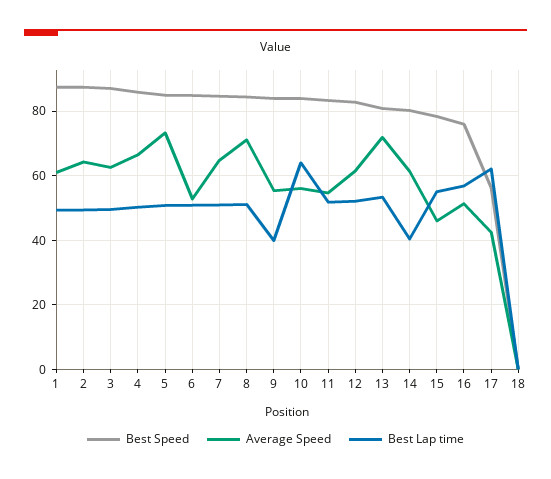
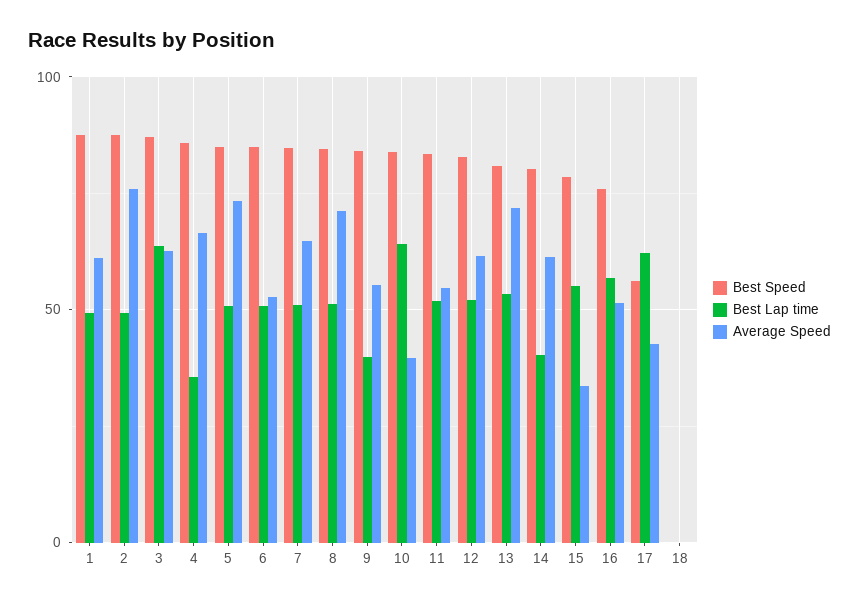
  {
    "Best Speed": {
      "1": 88,
      "2": 88,
      "3": 88,
      "4": 86,
      "5": 84,
      "6": 84,
      "7": 84,
      "8": 84,
      "9": 84,
      "10": 84,
      "11": 84,
      "12": 82,
      "13": 80,
      "14": 80,
      "15": 78,
      "16": 76,
      "17": 56,
      "18": 0
    },
    "Average Speed": {
      "1": 62,
-     "2": 64,
+     "2": 75,
      "3": 62,
      "4": 66,
      "5": 74,
      "6": 52,
      "7": 64,
      "8": 72,
      "9": 56,
-     "10": 56,
+     "10": 40,
      "11": 54,
      "12": 62,
      "13": 72,
      "14": 62,
-     "15": 46,
+     "15": 35,
      "16": 52,
      "17": 42,
      "18": 0
    },
    "Best Lap time": {
      "1": 50,
      "2": 50,
-     "3": 50,
+     "3": 65,
-     "4": 50,
+     "4": 35,
      "5": 50,
      "6": 50,
      "7": 52,
      "8": 52,
      "9": 40,
      "10": 64,
      "11": 52,
      "12": 52,
      "13": 54,
      "14": 40,
      "15": 56,
      "16": 56,
      "17": 62,
      "18": 0
    }
  }

